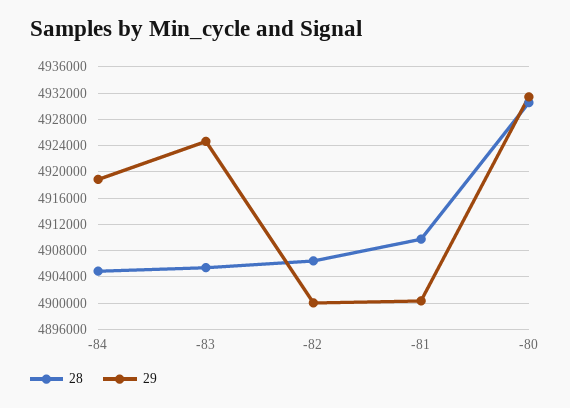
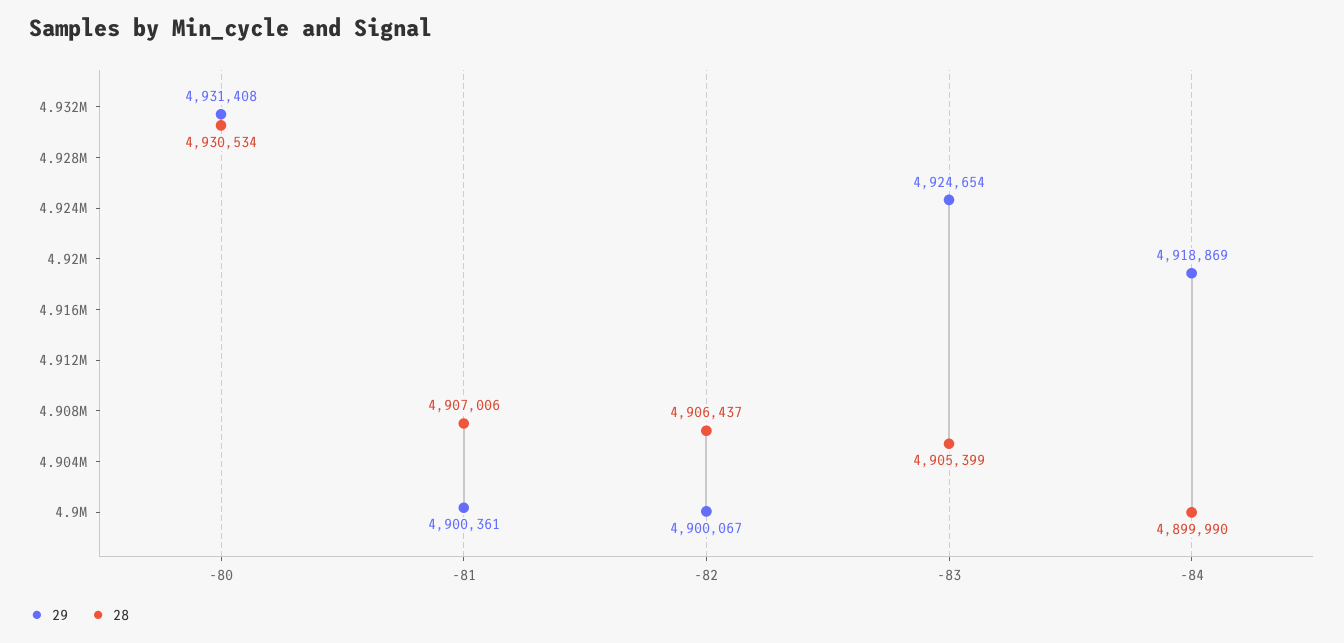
  {
    "28": {
-     "-84": 4905000,
+     "-84": 4899990,
      "-83": 4905399,
      "-82": 4906437,
-     "-81": 4910000,
+     "-81": 4907006,
      "-80": 4930534
    },
    "29": {
      "-84": 4918869,
      "-83": 4924654,
      "-82": 4900067,
      "-81": 4900361,
      "-80": 4931408
    }
  }

